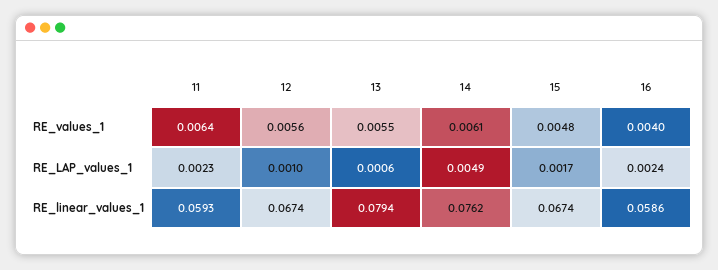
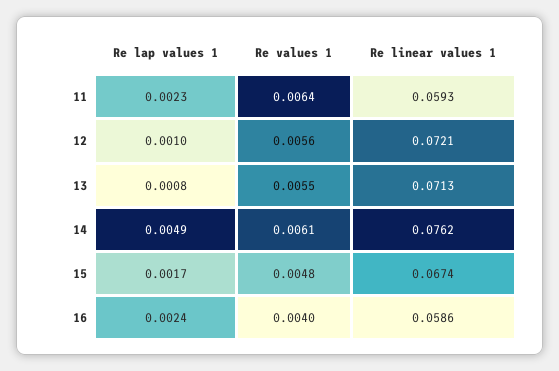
  {
    "11": {
      "RE_values_1": 0.0064,
      "RE_LAP_values_1": 0.0023,
      "RE_linear_values_1": 0.0593
    },
    "12": {
      "RE_values_1": 0.0056,
      "RE_LAP_values_1": 0.001,
-     "RE_linear_values_1": 0.0674
+     "RE_linear_values_1": 0.0721
    },
    "13": {
      "RE_values_1": 0.0055,
-     "RE_LAP_values_1": 0.0006,
+     "RE_LAP_values_1": 0.0008,
-     "RE_linear_values_1": 0.0794
+     "RE_linear_values_1": 0.0713
    },
    "14": {
      "RE_values_1": 0.0061,
      "RE_LAP_values_1": 0.0049,
      "RE_linear_values_1": 0.0762
    },
    "15": {
      "RE_values_1": 0.0048,
      "RE_LAP_values_1": 0.0017,
      "RE_linear_values_1": 0.0674
    },
    "16": {
      "RE_values_1": 0.004,
      "RE_LAP_values_1": 0.0024,
      "RE_linear_values_1": 0.0586
    }
  }

